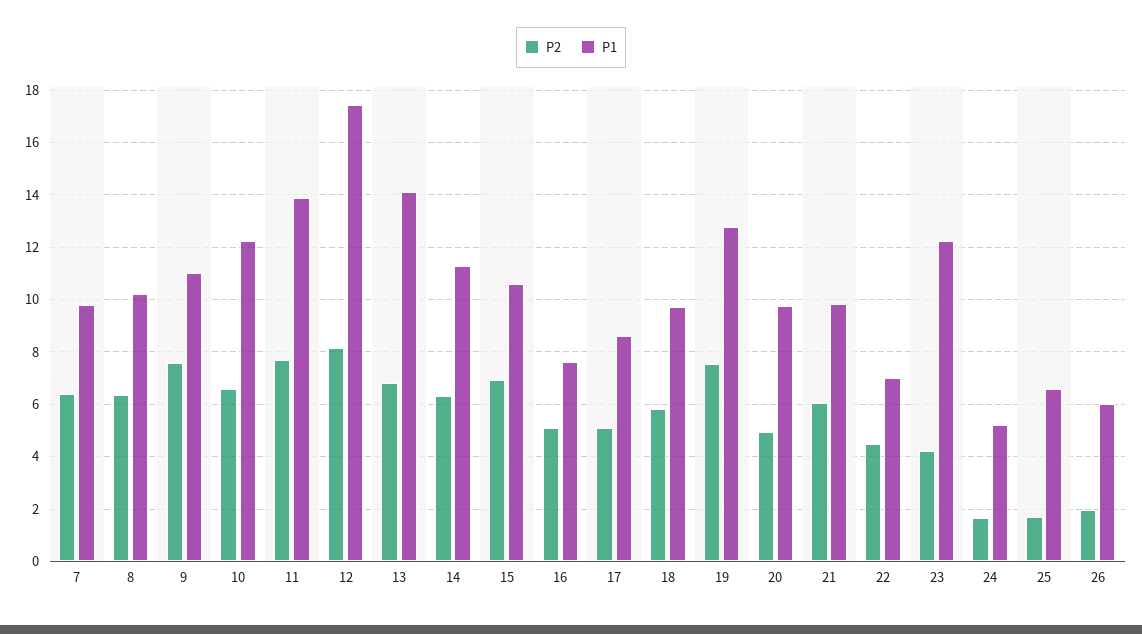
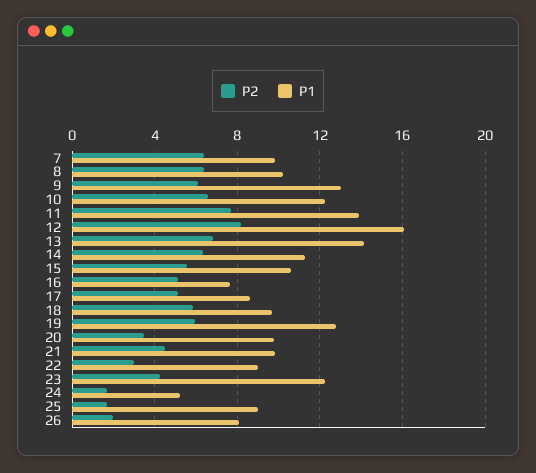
  {
    "P2": {
      "7": 6.5,
      "8": 6.25,
-     "9": 7.5,
+     "9": 6,
      "10": 6.5,
      "11": 7.75,
      "12": 8.25,
      "13": 6.75,
      "14": 6.25,
-     "15": 7,
+     "15": 5.5,
      "16": 5,
      "17": 5,
      "18": 5.75,
-     "19": 7.5,
+     "19": 6,
-     "20": 5,
+     "20": 3.5,
-     "21": 6,
+     "21": 4.5,
-     "22": 4.5,
+     "22": 3,
      "23": 4.25,
      "24": 1.75,
      "25": 1.75,
      "26": 2
    },
    "P1": {
      "7": 9.75,
      "8": 10.25,
-     "9": 11,
+     "9": 13,
      "10": 12.25,
      "11": 14,
-     "12": 17.5,
+     "12": 16,
      "13": 14.25,
      "14": 11.25,
      "15": 10.5,
      "16": 7.75,
      "17": 8.5,
      "18": 9.75,
      "19": 12.75,
      "20": 9.75,
      "21": 9.75,
-     "22": 7,
+     "22": 9,
      "23": 12.25,
      "24": 5.25,
-     "25": 6.5,
+     "25": 9,
-     "26": 6
+     "26": 8
    }
  }

